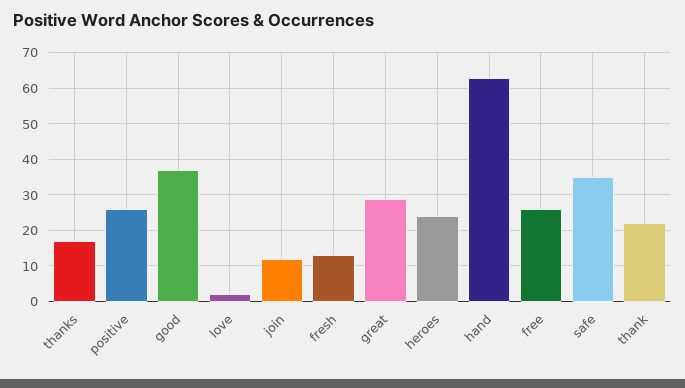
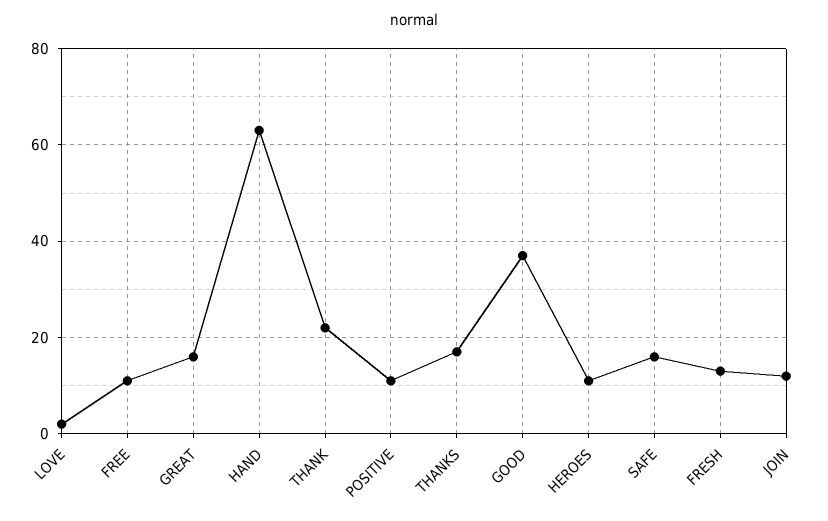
  {
    "thanks": 15,
-   "positive": 25,
+   "positive": 10,
    "good": 35,
    "love": 0,
    "join": 10,
    "fresh": 15,
-   "great": 30,
+   "great": 15,
-   "heroes": 25,
+   "heroes": 10,
    "hand": 65,
-   "free": 25,
+   "free": 10,
-   "safe": 35,
+   "safe": 15,
    "thank": 20
  }

